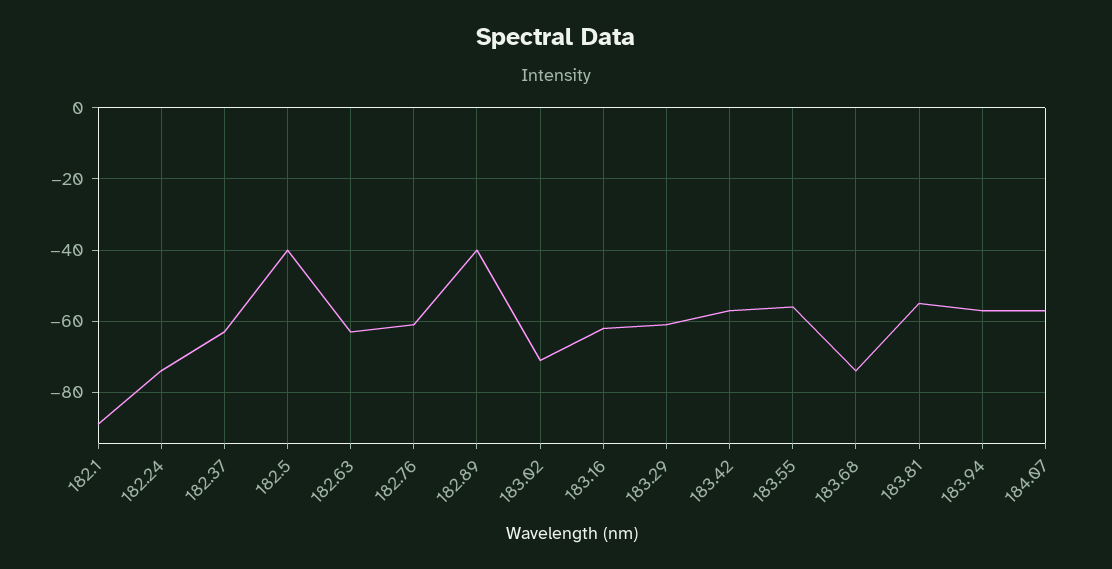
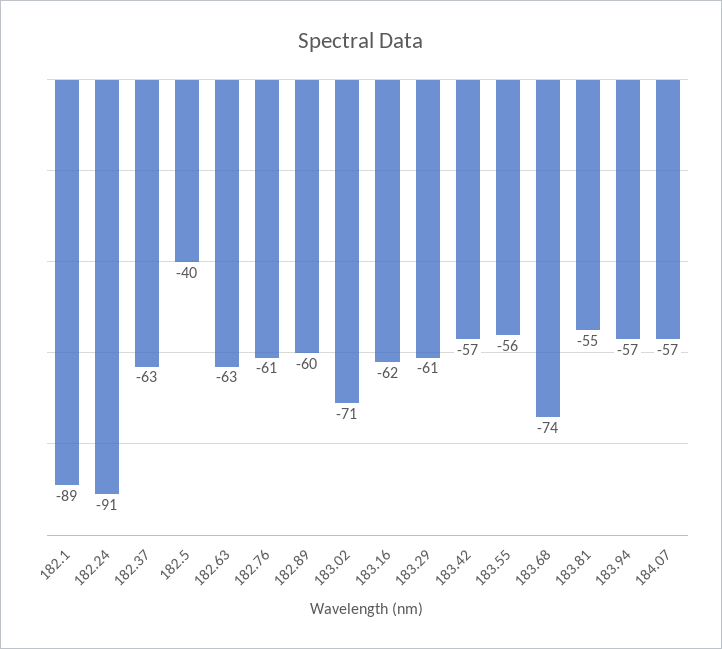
  {
    "182.1": -89,
-   "182.24": -75,
+   "182.24": -91,
    "182.37": -63,
    "182.5": -40,
    "182.63": -63,
    "182.76": -61,
-   "182.89": -40,
+   "182.89": -60,
    "183.02": -71,
    "183.16": -62,
    "183.29": -61,
    "183.42": -57,
    "183.55": -56,
    "183.68": -74,
    "183.81": -55,
    "183.94": -57,
    "184.07": -57
  }

